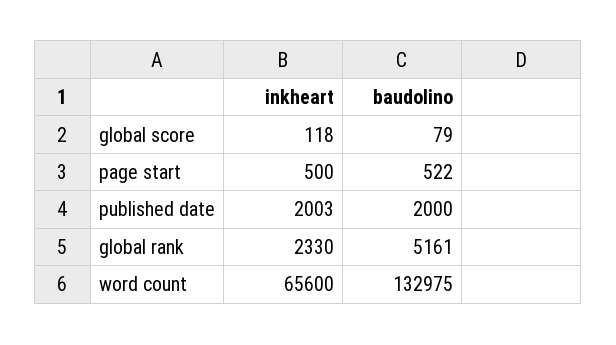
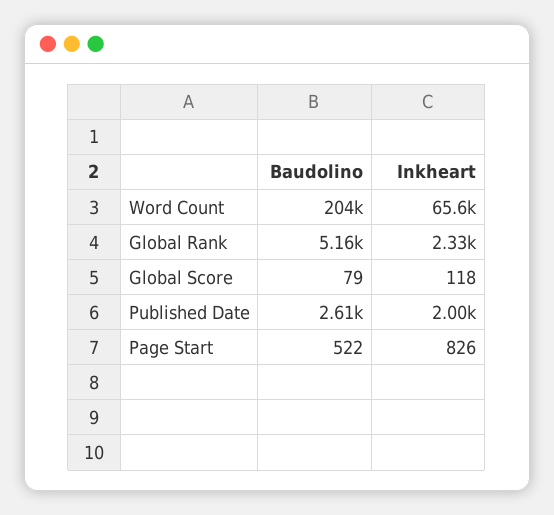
  {
    "inkheart": {
      "global score": 118,
-     "page start": 500,
+     "page start": 826,
      "published date": 2003,
      "global rank": 2330,
      "word count": 65600
    },
    "baudolino": {
      "global score": 79,
      "page start": 522,
-     "published date": 2000,
+     "published date": 2610,
      "global rank": 5161,
-     "word count": 132975
+     "word count": 204000
    }
  }

